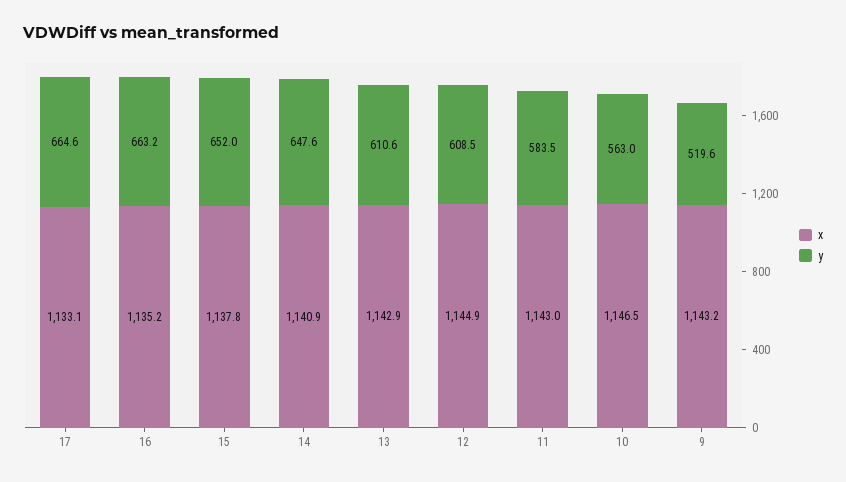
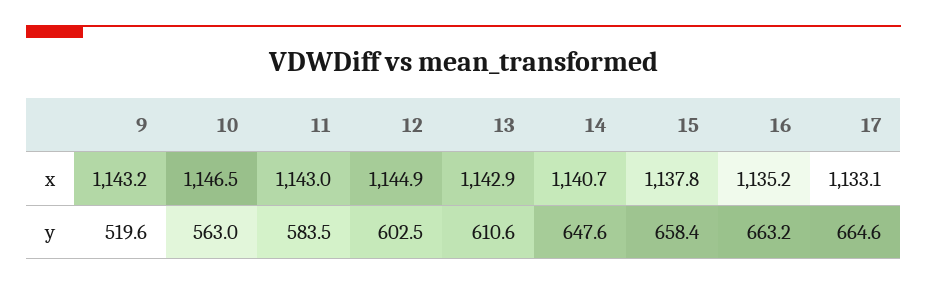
  {
    "x": {
      "17": 1133.1,
      "16": 1135.2,
      "15": 1137.8,
-     "14": 1140.9,
+     "14": 1140.7,
      "13": 1142.9,
      "12": 1144.9,
      "11": 1143,
      "10": 1146.5,
      "9": 1143.2
    },
    "y": {
      "17": 664.6,
      "16": 663.2,
-     "15": 652,
+     "15": 658.4,
      "14": 647.6,
      "13": 610.6,
-     "12": 608.5,
+     "12": 602.5,
      "11": 583.5,
      "10": 563,
      "9": 519.6
    }
  }

